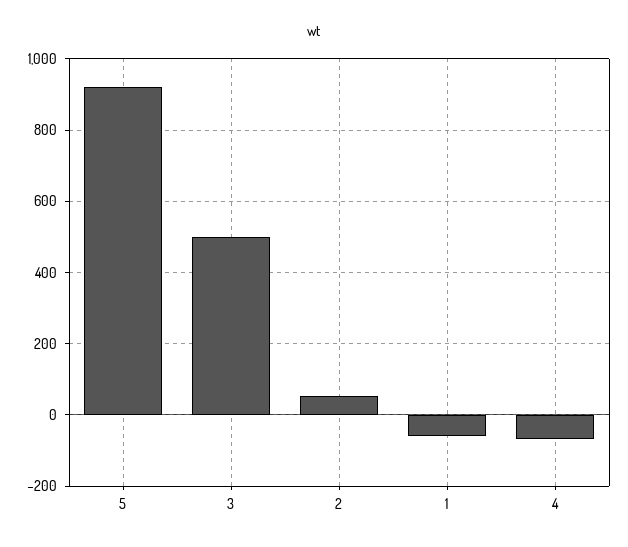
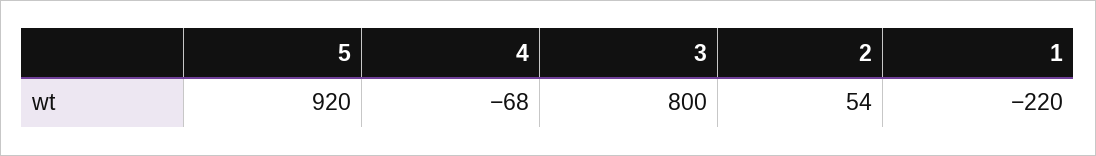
  {
    "5": 920,
-   "3": 500,
+   "3": 800,
    "2": 54,
-   "1": -60,
+   "1": -220,
    "4": -68
  }

